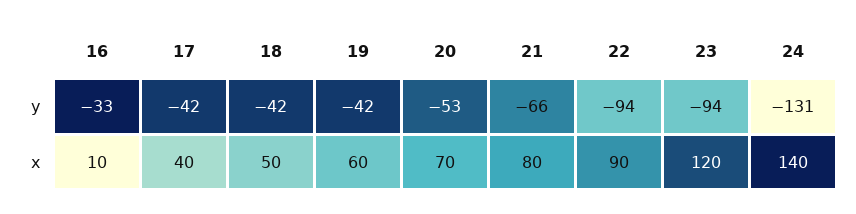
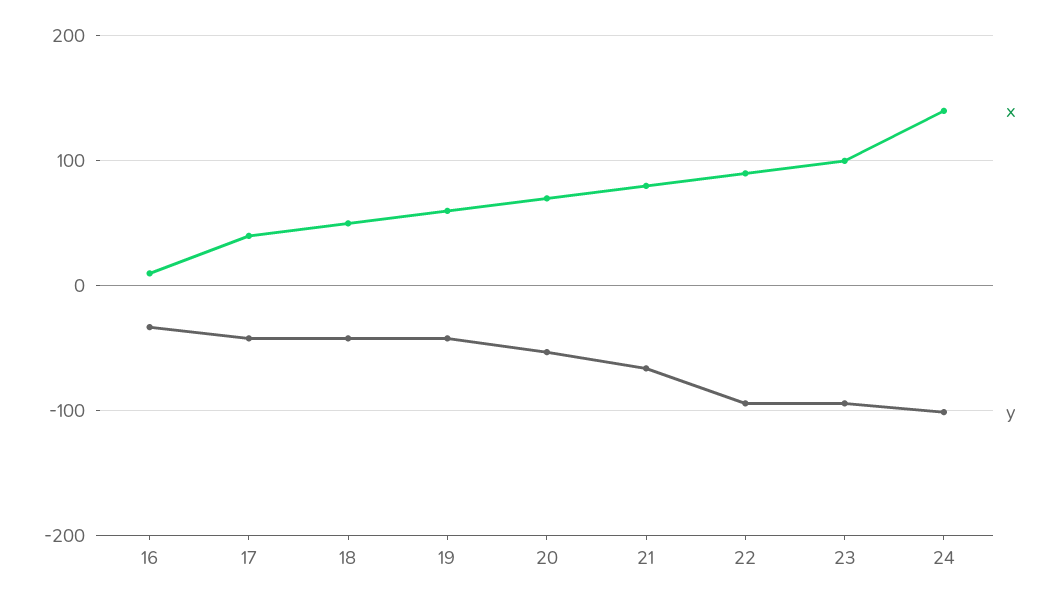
  {
    "y": {
      "16": -33,
      "17": -42,
      "18": -42,
      "19": -42,
      "20": -53,
      "21": -66,
      "22": -94,
      "23": -94,
-     "24": -131
+     "24": -100
    },
    "x": {
      "16": 10,
      "17": 40,
      "18": 50,
      "19": 60,
      "20": 70,
      "21": 80,
      "22": 90,
-     "23": 120,
+     "23": 100,
      "24": 140
    }
  }

